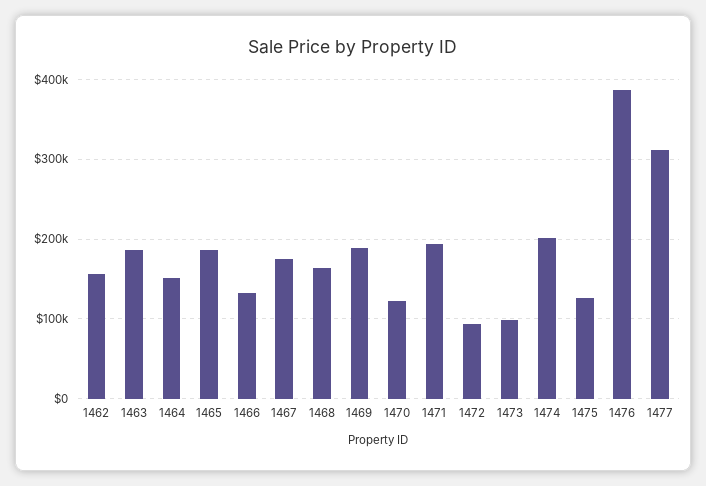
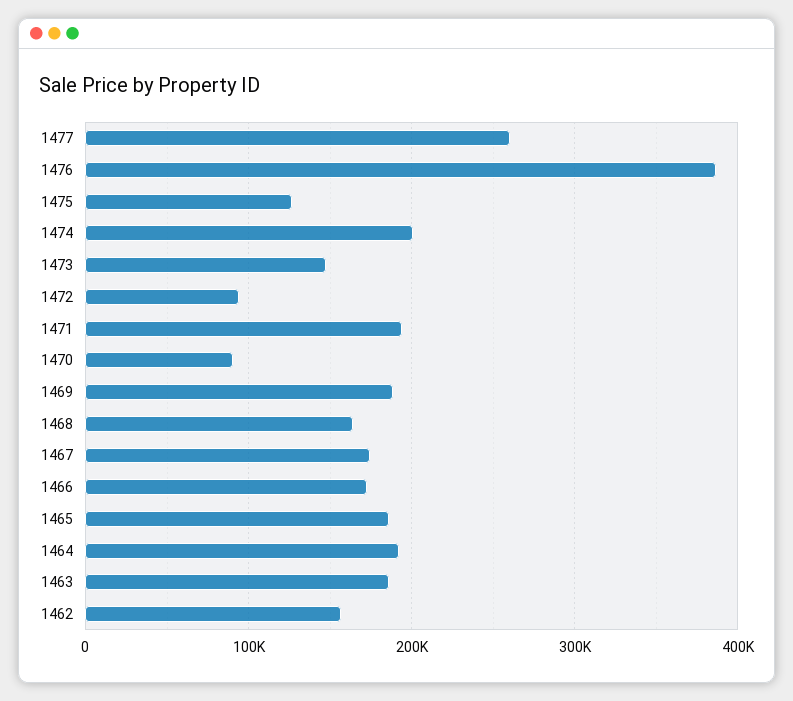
  {
    "1462": 160000,
    "1463": 190000,
-   "1464": 150000,
+   "1464": 190000,
    "1465": 190000,
-   "1466": 130000,
+   "1466": 170000,
    "1467": 170000,
    "1468": 160000,
    "1469": 190000,
-   "1470": 120000,
+   "1470": 90000,
    "1471": 190000,
    "1472": 90000,
-   "1473": 100000,
+   "1473": 150000,
    "1474": 200000,
    "1475": 130000,
    "1476": 390000,
-   "1477": 310000
+   "1477": 260000
  }

